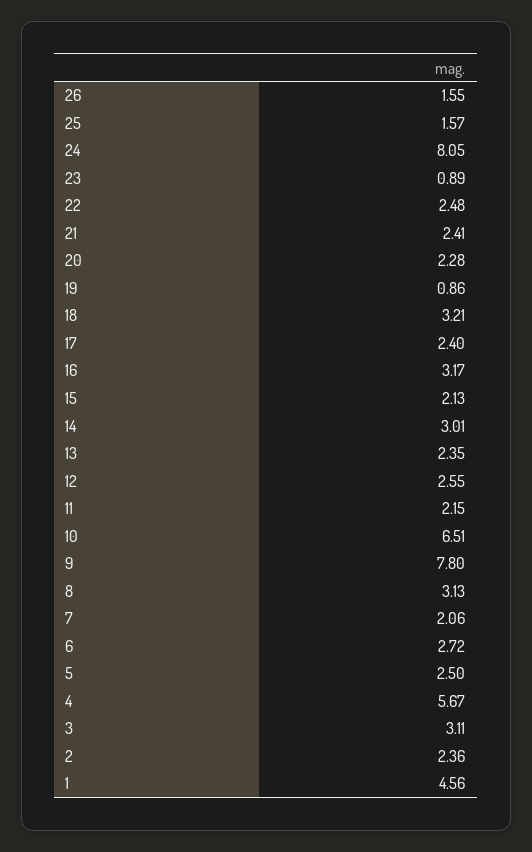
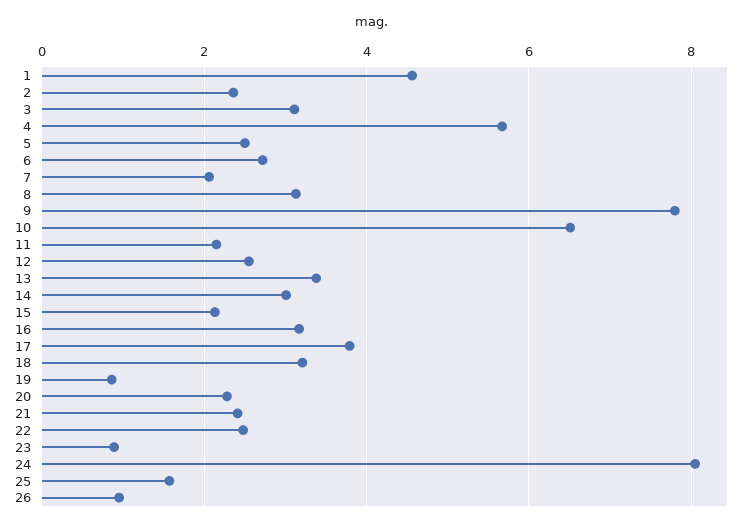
  {
-   "26": 1.55,
+   "26": 1,
    "25": 1.57,
    "24": 8.05,
    "23": 0.89,
    "22": 2.48,
    "21": 2.41,
    "20": 2.28,
    "19": 0.86,
    "18": 3.21,
-   "17": 2.4,
+   "17": 3.8,
    "16": 3.17,
    "15": 2.13,
    "14": 3.01,
-   "13": 2.35,
+   "13": 3.4,
    "12": 2.55,
    "11": 2.15,
    "10": 6.51,
    "9": 7.8,
    "8": 3.13,
    "7": 2.06,
    "6": 2.72,
    "5": 2.5,
    "4": 5.67,
    "3": 3.11,
    "2": 2.36,
    "1": 4.56
  }

